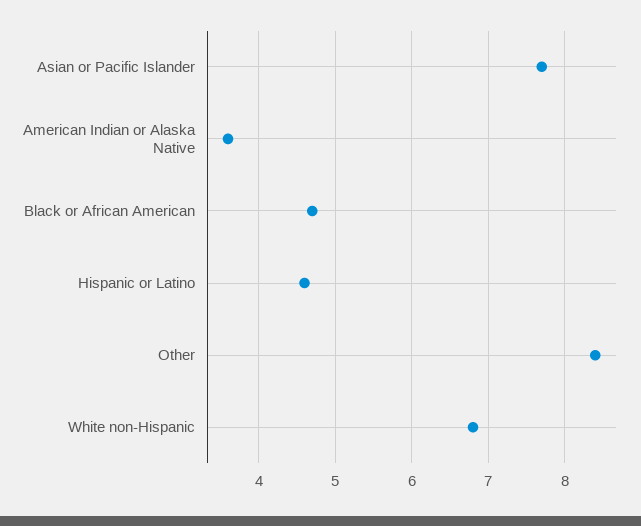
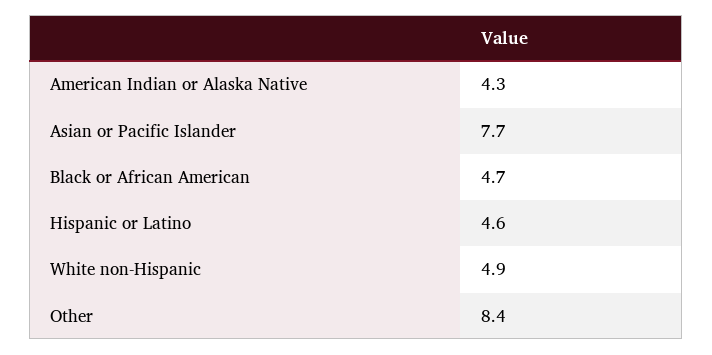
  {
    "Asian or Pacific Islander": 7.7,
-   "American Indian or Alaska Native": 3.6,
+   "American Indian or Alaska Native": 4.3,
    "Black or African American": 4.7,
    "Hispanic or Latino": 4.6,
    "Other": 8.4,
-   "White non-Hispanic": 6.8
+   "White non-Hispanic": 4.9
  }

